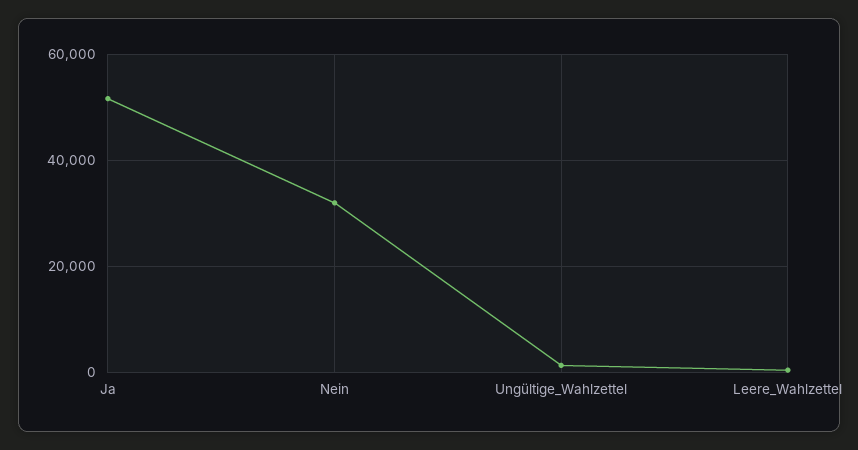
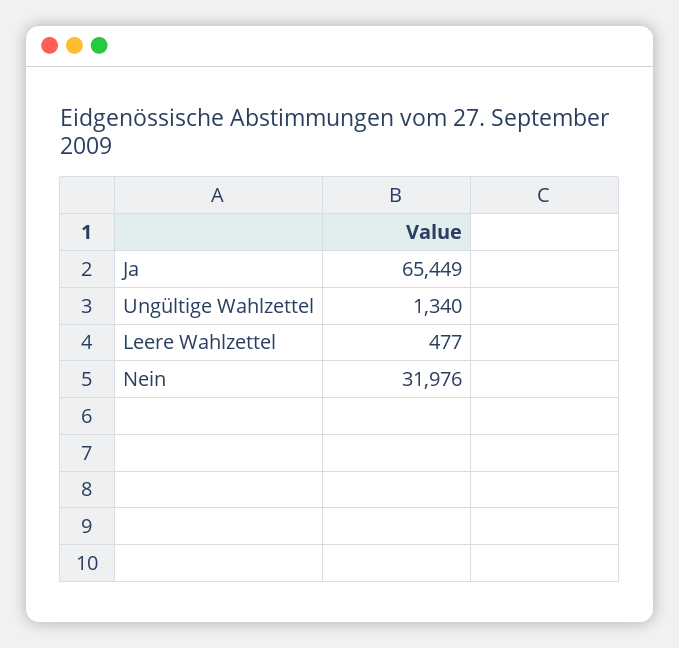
  {
-   "Ja": 52000,
+   "Ja": 65449,
    "Nein": 31976,
    "Ungültige_Wahlzettel": 1340,
    "Leere_Wahlzettel": 477
  }

